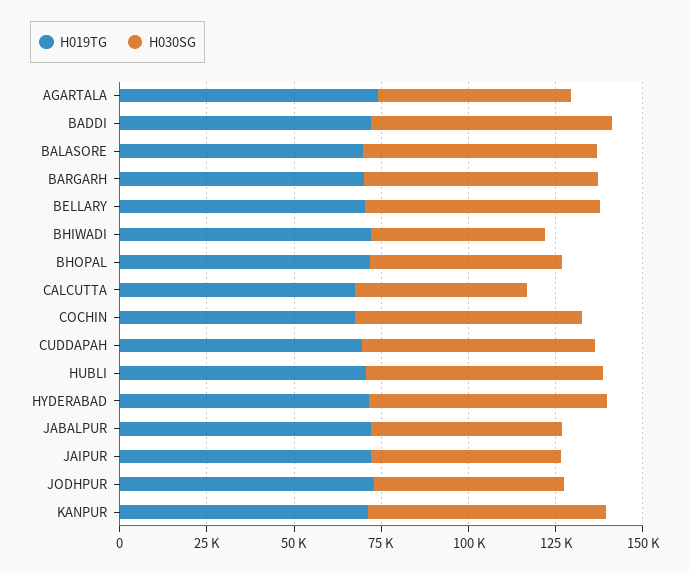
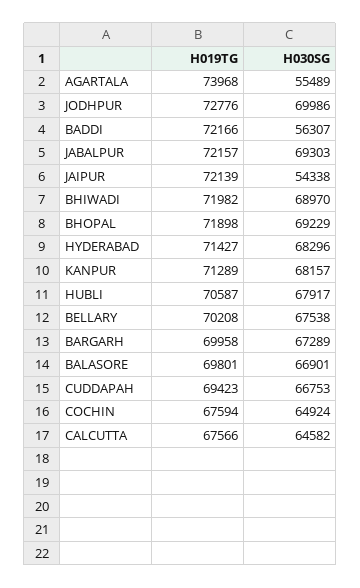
  {
    "H019TG": {
      "AGARTALA": 73968,
      "BADDI": 72166,
      "BALASORE": 69801,
      "BARGARH": 69958,
      "BELLARY": 70208,
      "BHIWADI": 71982,
      "BHOPAL": 71898,
      "CALCUTTA": 67566,
      "COCHIN": 67594,
      "CUDDAPAH": 69423,
      "HUBLI": 70587,
      "HYDERABAD": 71427,
      "JABALPUR": 72157,
      "JAIPUR": 72139,
      "JODHPUR": 72776,
      "KANPUR": 71289
    },
    "H030SG": {
      "AGARTALA": 55489,
-     "BADDI": 70000,
+     "BADDI": 56307,
      "BALASORE": 66901,
      "BARGARH": 67289,
      "BELLARY": 67538,
-     "BHIWADI": 50000,
+     "BHIWADI": 68970,
-     "BHOPAL": 55000,
+     "BHOPAL": 69229,
-     "CALCUTTA": 50000,
+     "CALCUTTA": 64582,
      "COCHIN": 64924,
      "CUDDAPAH": 66753,
      "HUBLI": 67917,
      "HYDERABAD": 68296,
-     "JABALPUR": 55000,
+     "JABALPUR": 69303,
      "JAIPUR": 54338,
-     "JODHPUR": 55000,
+     "JODHPUR": 69986,
      "KANPUR": 68157
    }
  }

